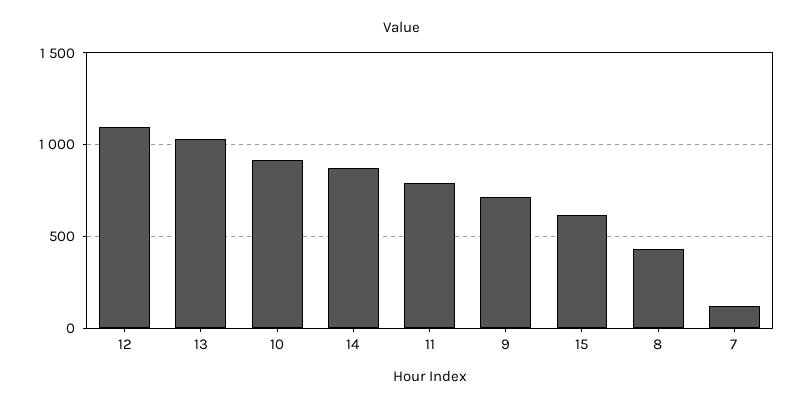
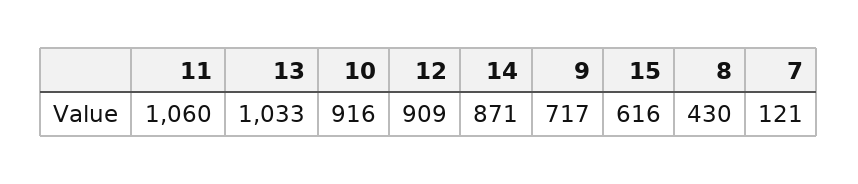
  {
-   "12": 1100,
+   "12": 909,
    "13": 1033,
    "10": 916,
    "14": 871,
-   "11": 800,
+   "11": 1060,
    "9": 717,
    "15": 616,
    "8": 430,
    "7": 121
  }

